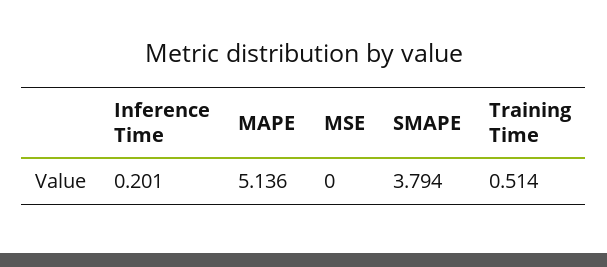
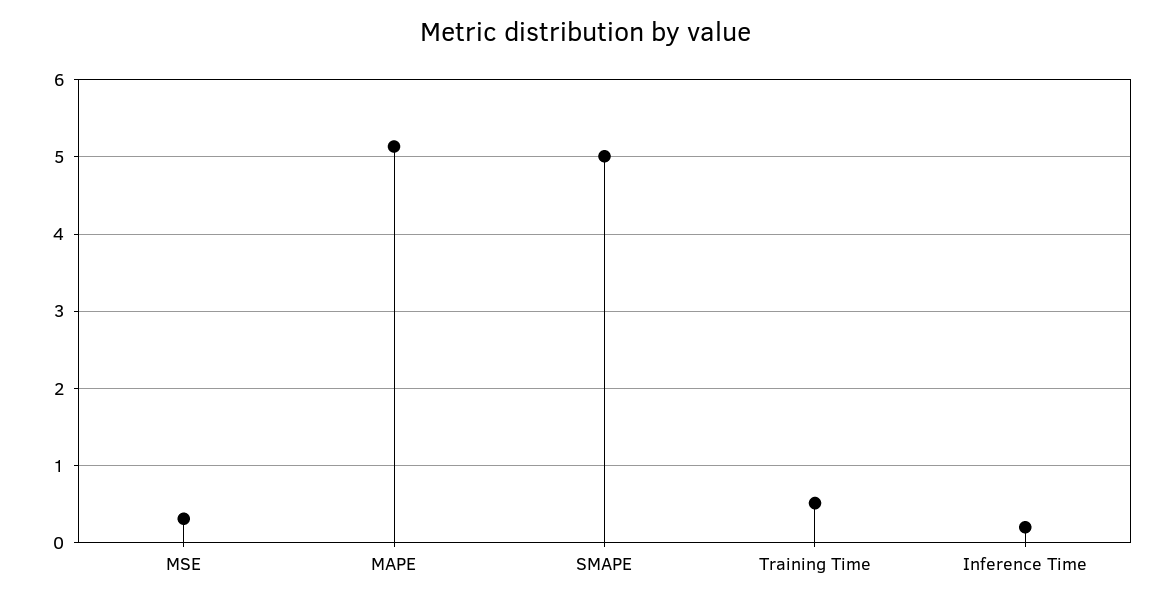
  {
    "Inference Time": 0.201,
    "MAPE": 5.136,
-   "MSE": 0,
+   "MSE": 0.3,
-   "SMAPE": 3.794,
+   "SMAPE": 5,
    "Training Time": 0.514
  }

